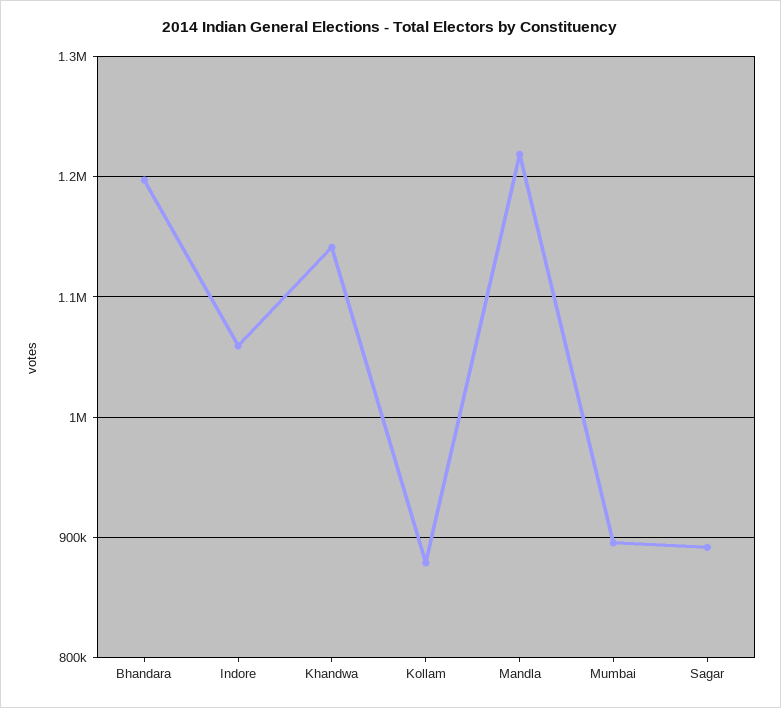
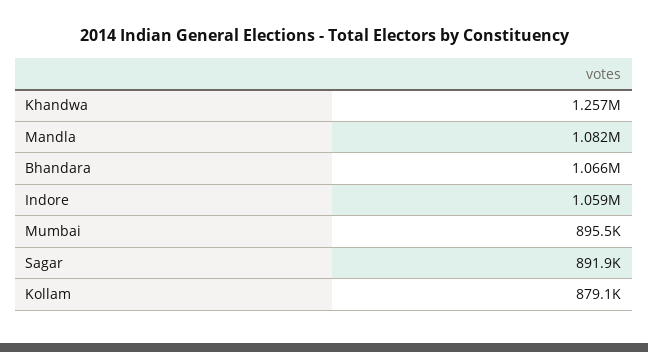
  {
-   "Bhandara": 1200000,
+   "Bhandara": 1066000,
    "Indore": 1059000,
-   "Khandwa": 1140000,
+   "Khandwa": 1257000,
    "Kollam": 879100,
-   "Mandla": 1220000,
+   "Mandla": 1082000,
    "Mumbai": 895500,
    "Sagar": 891900
  }

